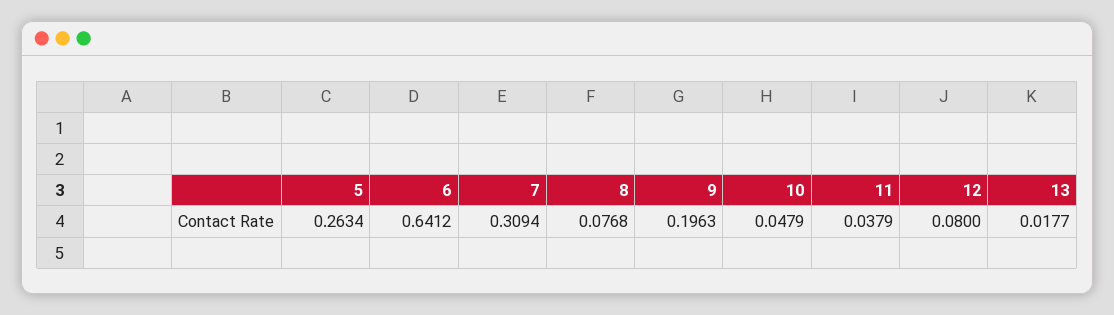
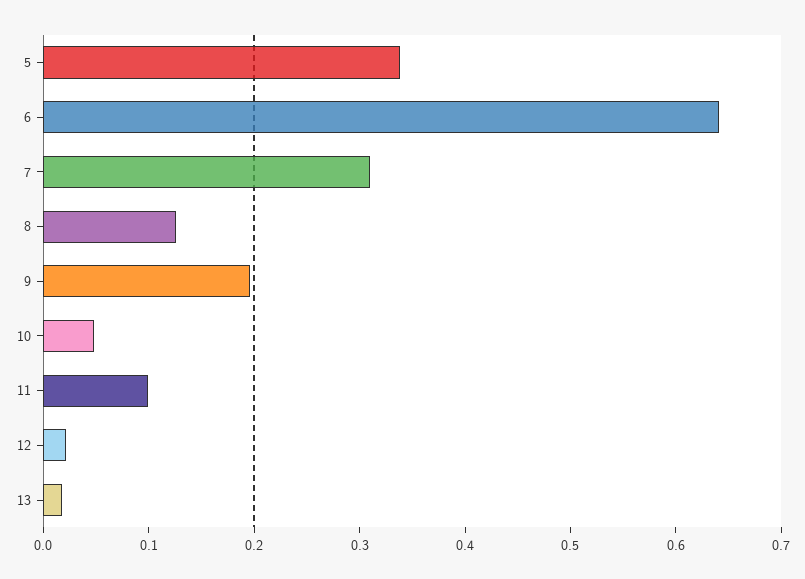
  {
-   "5": 0.2634,
+   "5": 0.34,
    "6": 0.6412,
    "7": 0.3094,
-   "8": 0.0768,
+   "8": 0.12,
    "9": 0.1963,
    "10": 0.0479,
-   "11": 0.0379,
+   "11": 0.1,
-   "12": 0.08,
+   "12": 0.02,
    "13": 0.0177
  }

